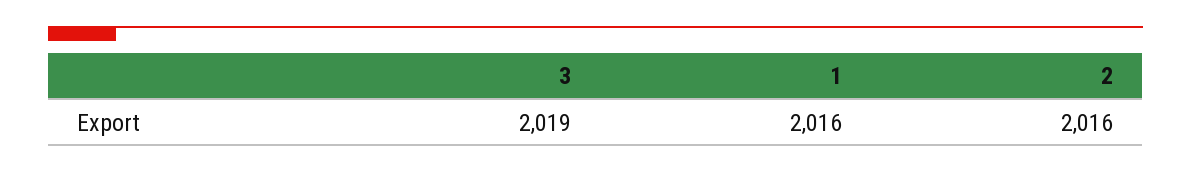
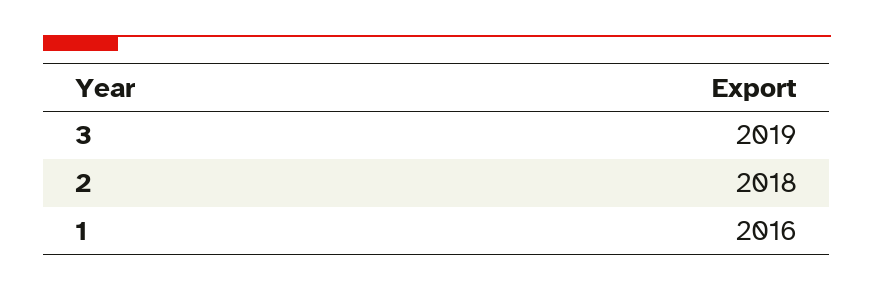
  {
    "3": 2019,
    "1": 2016,
-   "2": 2016
+   "2": 2018
  }

